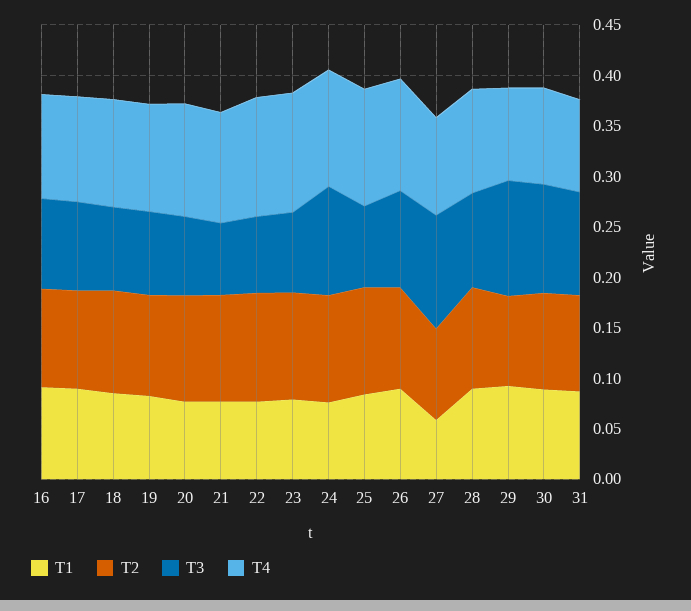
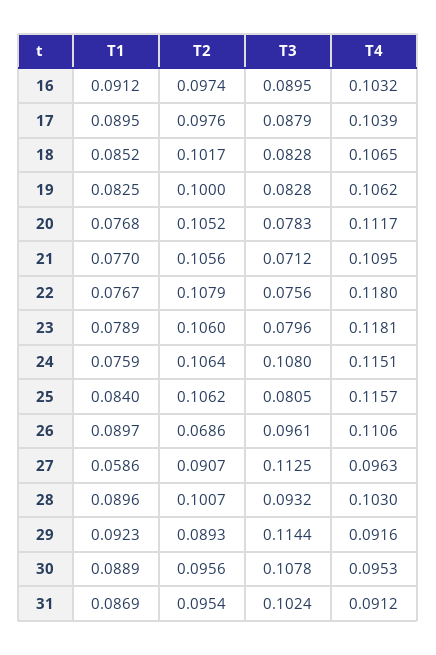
  {
    "T1": {
      "16": 0.0912,
      "17": 0.0895,
      "18": 0.0852,
      "19": 0.0825,
      "20": 0.0768,
      "21": 0.077,
      "22": 0.0767,
      "23": 0.0789,
      "24": 0.0759,
      "25": 0.084,
      "26": 0.0897,
      "27": 0.0586,
      "28": 0.0896,
      "29": 0.0923,
      "30": 0.0889,
      "31": 0.0869
    },
    "T2": {
      "16": 0.0974,
      "17": 0.0976,
      "18": 0.1017,
      "19": 0.1,
      "20": 0.1052,
      "21": 0.1056,
      "22": 0.1079,
      "23": 0.106,
      "24": 0.1064,
      "25": 0.1062,
-     "26": 0.1,
+     "26": 0.0686,
      "27": 0.0907,
      "28": 0.1007,
      "29": 0.0893,
      "30": 0.0956,
      "31": 0.0954
    },
    "T3": {
      "16": 0.0895,
      "17": 0.0879,
      "18": 0.0828,
      "19": 0.0828,
      "20": 0.0783,
      "21": 0.0712,
      "22": 0.0756,
      "23": 0.0796,
      "24": 0.108,
      "25": 0.0805,
      "26": 0.0961,
      "27": 0.1125,
      "28": 0.0932,
      "29": 0.1144,
      "30": 0.1078,
      "31": 0.1024
    },
    "T4": {
      "16": 0.1032,
      "17": 0.1039,
      "18": 0.1065,
      "19": 0.1062,
      "20": 0.1117,
      "21": 0.1095,
      "22": 0.118,
      "23": 0.1181,
      "24": 0.1151,
      "25": 0.1157,
      "26": 0.1106,
      "27": 0.0963,
      "28": 0.103,
      "29": 0.0916,
      "30": 0.0953,
      "31": 0.0912
    }
  }

